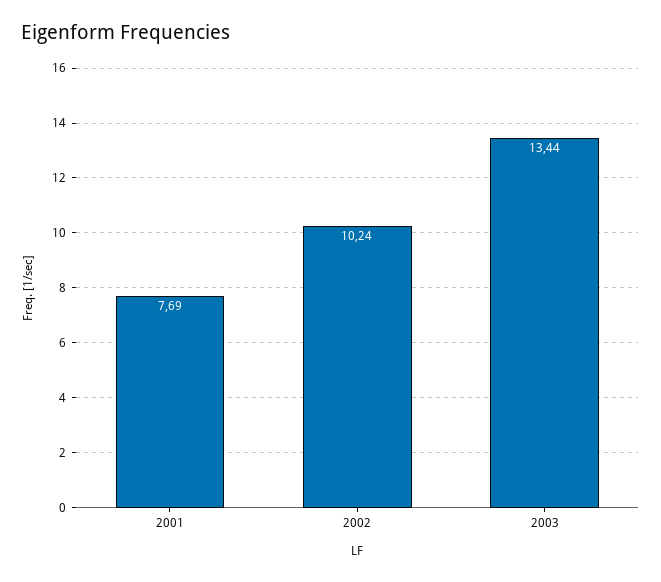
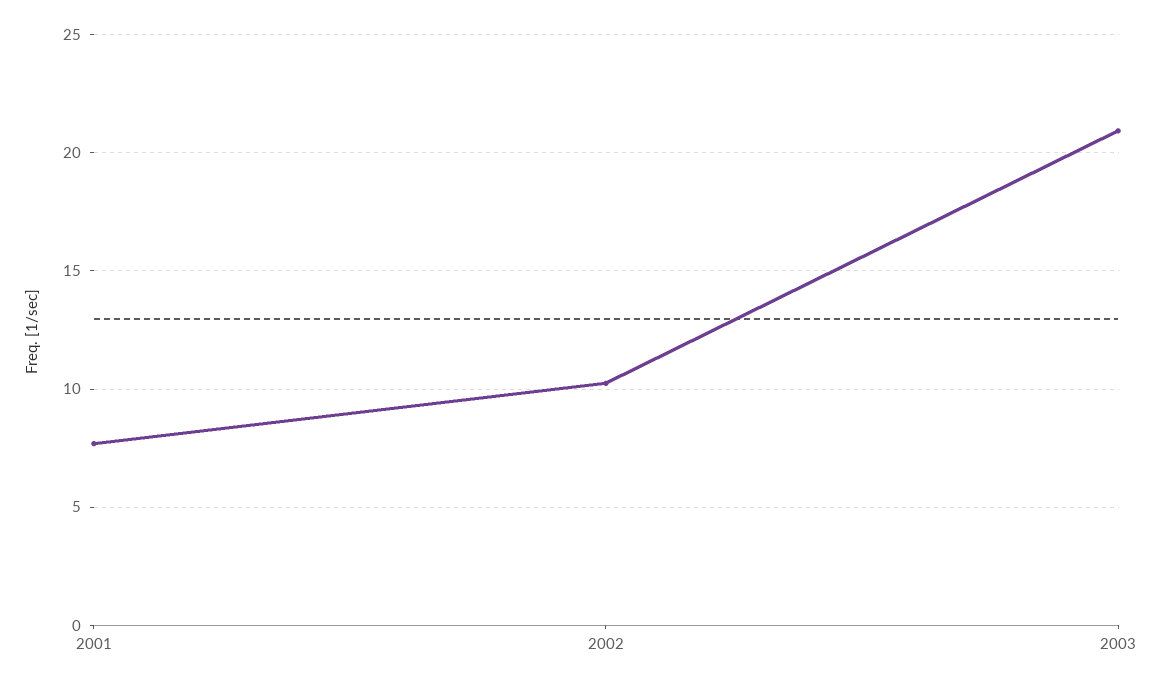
  {
    "2001": 7.69,
    "2002": 10.24,
-   "2003": 13.44
+   "2003": 21
  }

